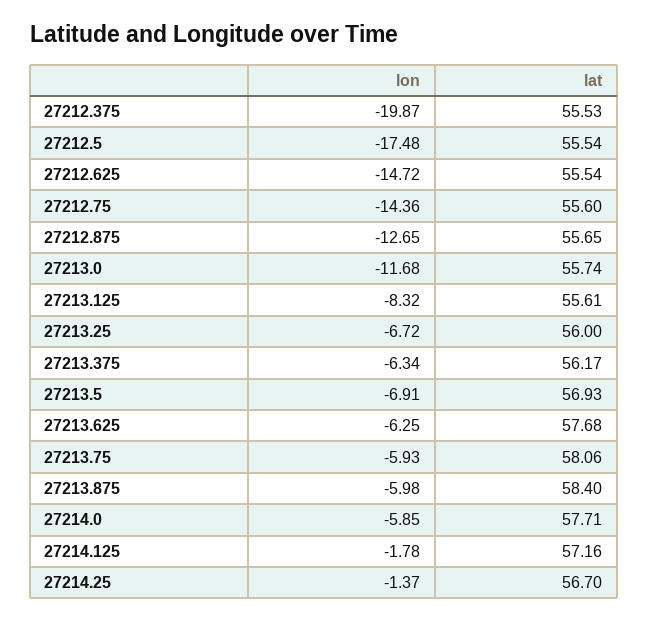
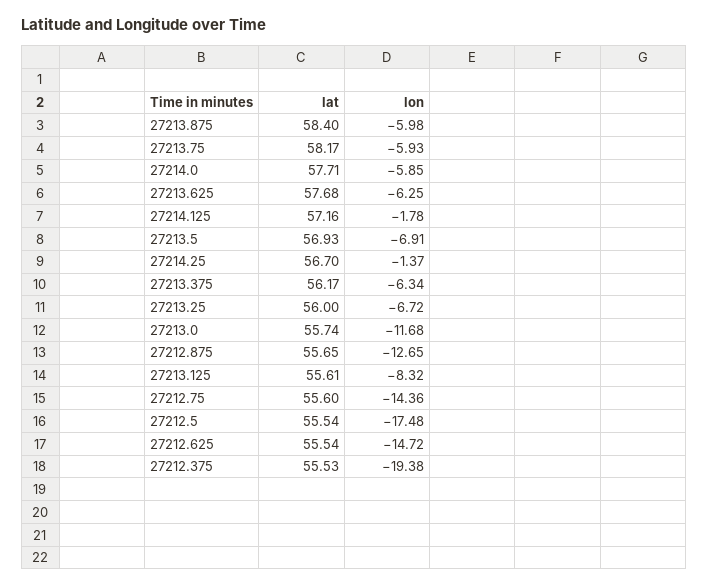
  {
    "lon": {
-     "27212.375": -19.87,
+     "27212.375": -19.38,
      "27212.5": -17.48,
      "27212.625": -14.72,
      "27212.75": -14.36,
      "27212.875": -12.65,
      "27213.0": -11.68,
      "27213.125": -8.32,
      "27213.25": -6.72,
      "27213.375": -6.34,
      "27213.5": -6.91,
      "27213.625": -6.25,
      "27213.75": -5.93,
      "27213.875": -5.98,
      "27214.0": -5.85,
      "27214.125": -1.78,
      "27214.25": -1.37
    },
    "lat": {
      "27212.375": 55.53,
      "27212.5": 55.54,
      "27212.625": 55.54,
      "27212.75": 55.6,
      "27212.875": 55.65,
      "27213.0": 55.74,
      "27213.125": 55.61,
      "27213.25": 56,
      "27213.375": 56.17,
      "27213.5": 56.93,
      "27213.625": 57.68,
-     "27213.75": 58.06,
+     "27213.75": 58.17,
      "27213.875": 58.4,
      "27214.0": 57.71,
      "27214.125": 57.16,
      "27214.25": 56.7
    }
  }

